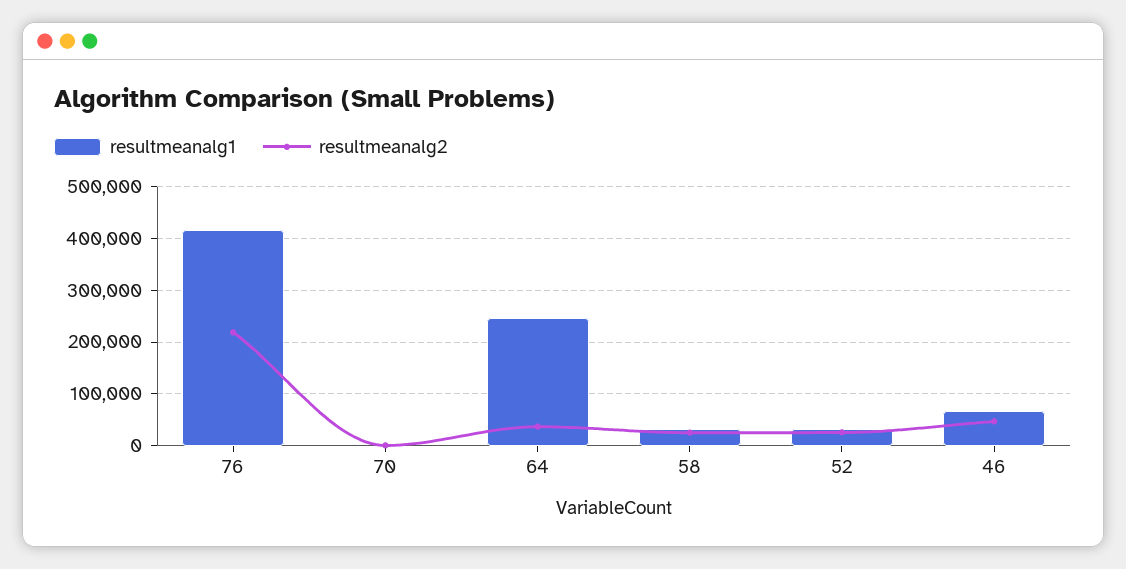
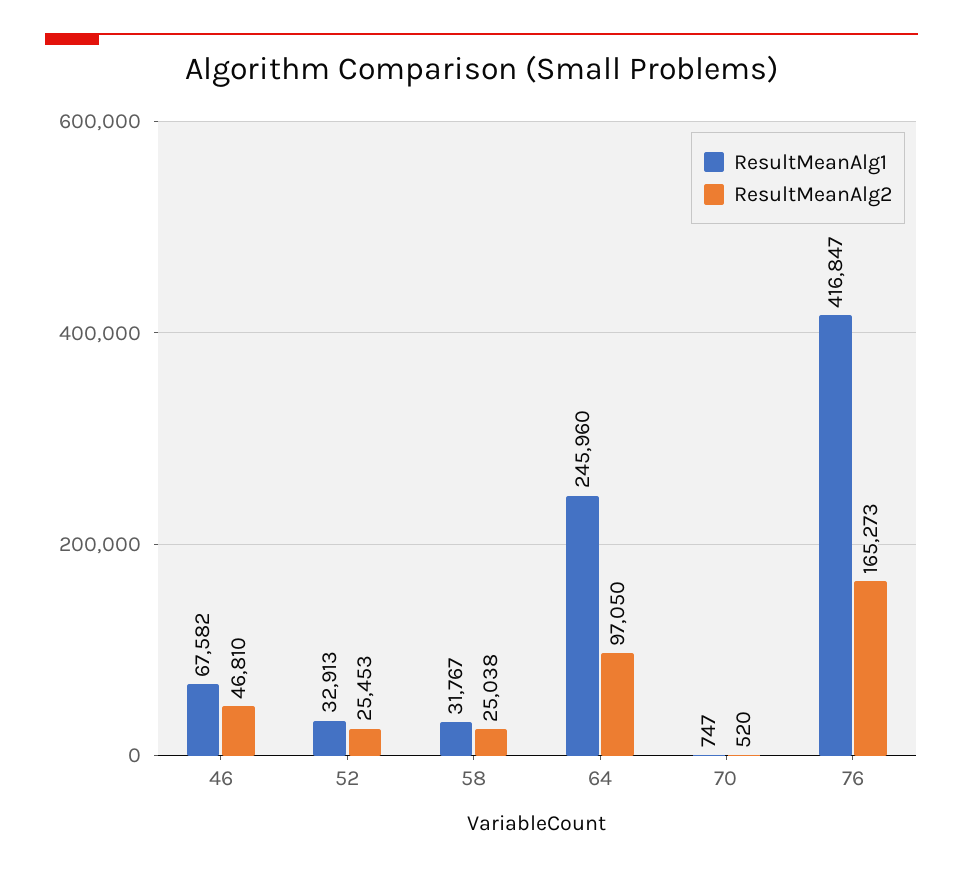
  {
    "resultmeanalg1": {
      "76": 416847,
      "70": 747,
      "64": 245960,
      "58": 31767,
      "52": 32913,
      "46": 67582
    },
    "resultmeanalg2": {
-     "76": 220000,
+     "76": 165273,
      "70": 520,
-     "64": 40000,
+     "64": 97050,
      "58": 25038,
      "52": 25453,
      "46": 46810
    }
  }

